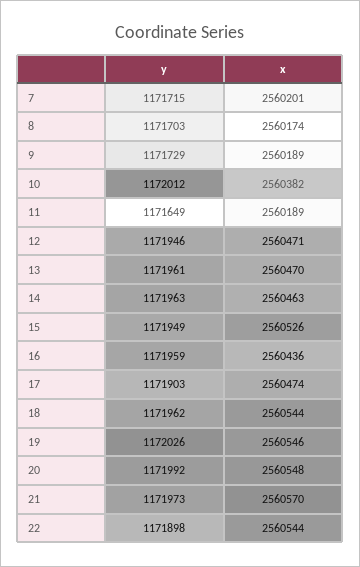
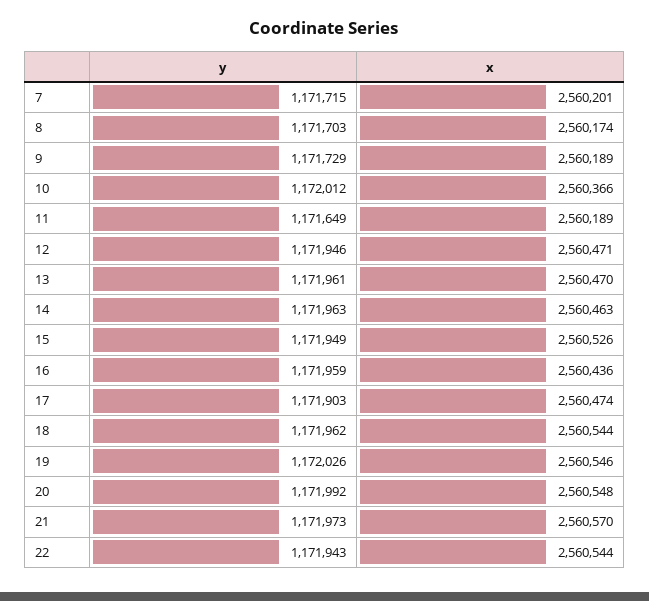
  {
    "y": {
      "7": 1171715,
      "8": 1171703,
      "9": 1171729,
      "10": 1172012,
      "11": 1171649,
      "12": 1171946,
      "13": 1171961,
      "14": 1171963,
      "15": 1171949,
      "16": 1171959,
      "17": 1171903,
      "18": 1171962,
      "19": 1172026,
      "20": 1171992,
      "21": 1171973,
-     "22": 1171898
+     "22": 1171943
    },
    "x": {
      "7": 2560201,
      "8": 2560174,
      "9": 2560189,
-     "10": 2560382,
+     "10": 2560366,
      "11": 2560189,
      "12": 2560471,
      "13": 2560470,
      "14": 2560463,
      "15": 2560526,
      "16": 2560436,
      "17": 2560474,
      "18": 2560544,
      "19": 2560546,
      "20": 2560548,
      "21": 2560570,
      "22": 2560544
    }
  }

